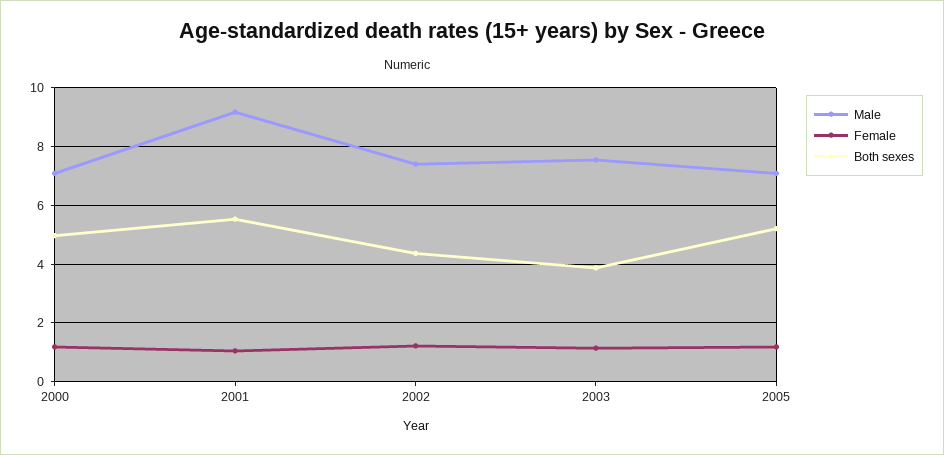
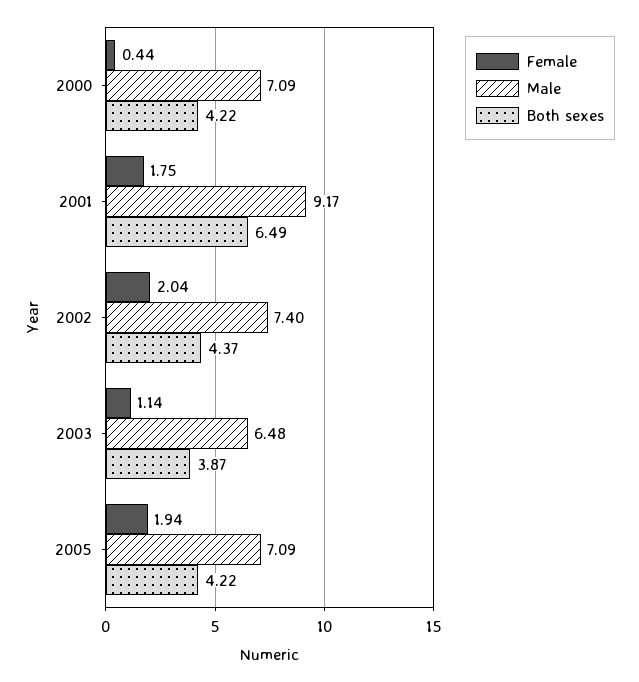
  {
    "Male": {
      "2000": 7.09,
      "2001": 9.17,
      "2002": 7.4,
-     "2003": 7.5,
+     "2003": 6.48,
      "2005": 7.09
    },
    "Female": {
-     "2000": 1.25,
+     "2000": 0.44,
-     "2001": 1,
+     "2001": 1.75,
-     "2002": 1.25,
+     "2002": 2.04,
      "2003": 1.14,
-     "2005": 1.25
+     "2005": 1.94
    },
    "Both sexes": {
-     "2000": 5,
+     "2000": 4.22,
-     "2001": 5.5,
+     "2001": 6.49,
      "2002": 4.37,
      "2003": 3.87,
-     "2005": 5.25
+     "2005": 4.22
    }
  }

